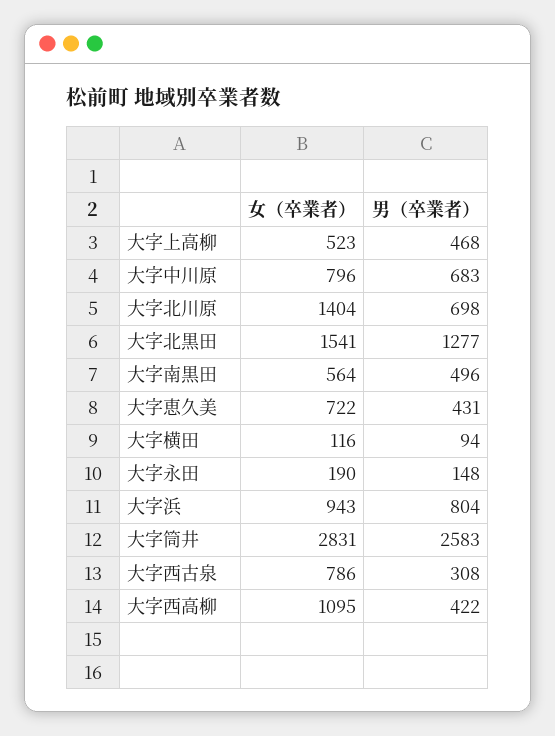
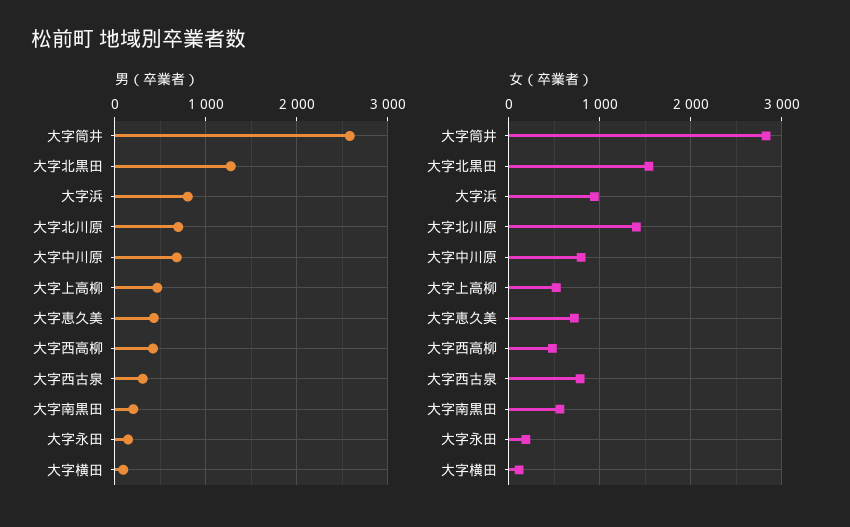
  {
    "女（卒業者）": {
      "大字上高柳": 523,
      "大字中川原": 796,
      "大字北川原": 1404,
      "大字北黒田": 1541,
      "大字南黒田": 564,
      "大字恵久美": 722,
      "大字横田": 116,
      "大字永田": 190,
      "大字浜": 943,
      "大字筒井": 2831,
      "大字西古泉": 786,
-     "大字西高柳": 1095
+     "大字西高柳": 500
    },
    "男（卒業者）": {
      "大字上高柳": 468,
      "大字中川原": 683,
      "大字北川原": 698,
      "大字北黒田": 1277,
-     "大字南黒田": 496,
+     "大字南黒田": 200,
      "大字恵久美": 431,
      "大字横田": 94,
      "大字永田": 148,
      "大字浜": 804,
      "大字筒井": 2583,
      "大字西古泉": 308,
      "大字西高柳": 422
    }
  }

